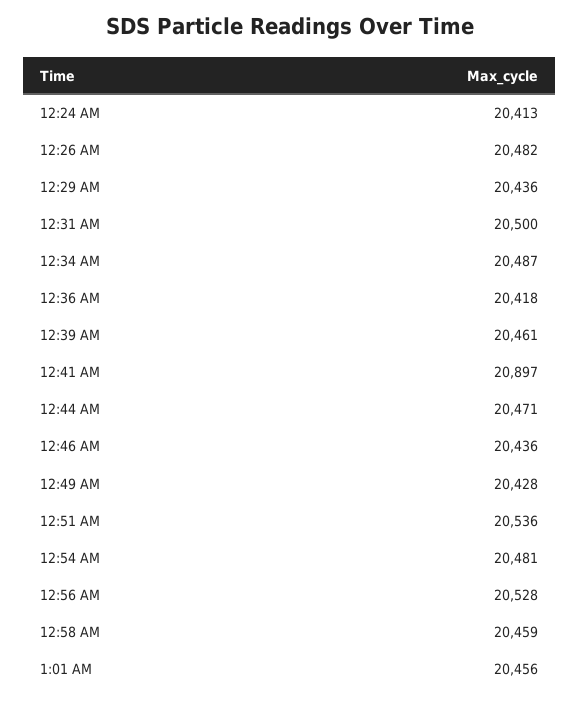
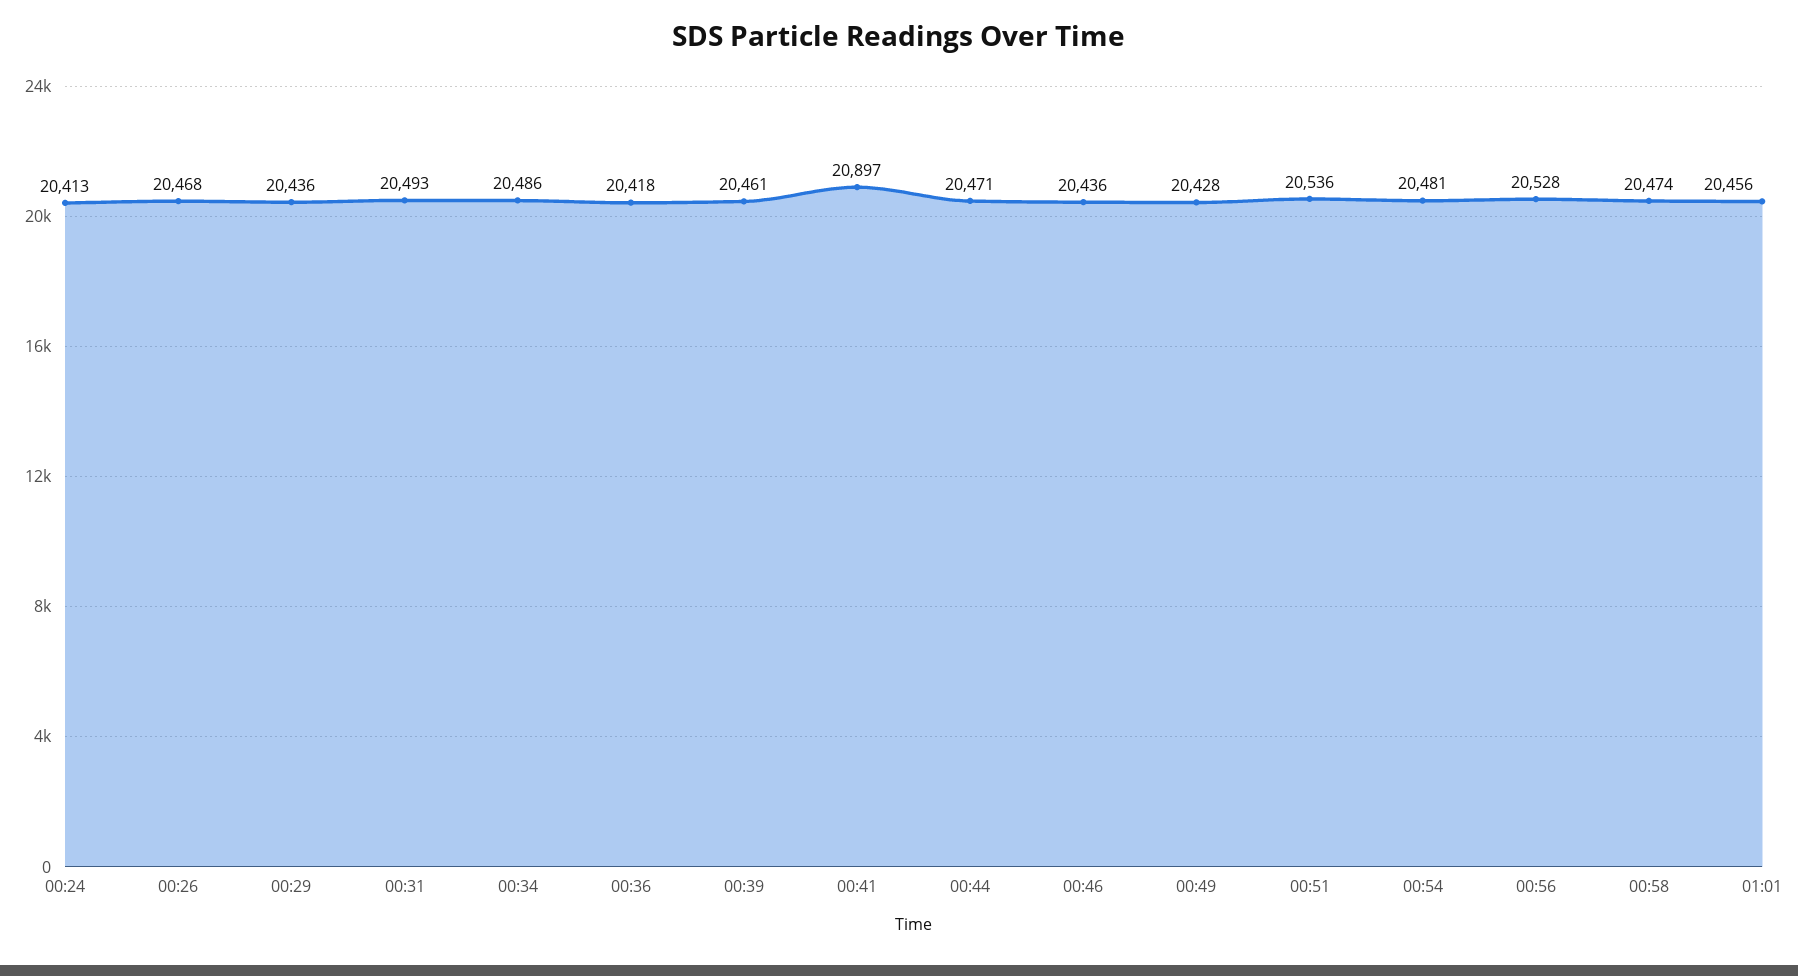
  {
    "12:24 AM": 20413,
-   "12:26 AM": 20482,
+   "12:26 AM": 20468,
    "12:29 AM": 20436,
-   "12:31 AM": 20500,
+   "12:31 AM": 20493,
-   "12:34 AM": 20487,
+   "12:34 AM": 20486,
    "12:36 AM": 20418,
    "12:39 AM": 20461,
    "12:41 AM": 20897,
    "12:44 AM": 20471,
    "12:46 AM": 20436,
    "12:49 AM": 20428,
    "12:51 AM": 20536,
    "12:54 AM": 20481,
    "12:56 AM": 20528,
-   "12:58 AM": 20459,
+   "12:58 AM": 20474,
    "1:01 AM": 20456
  }

